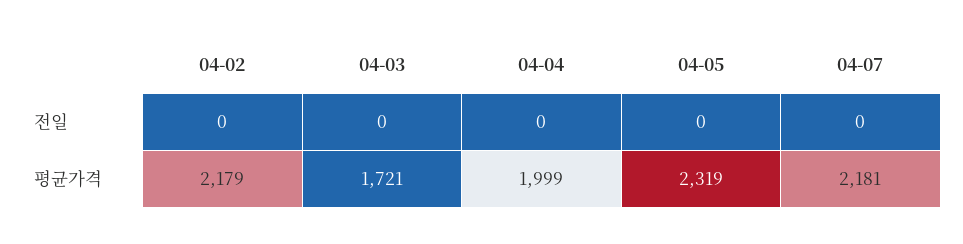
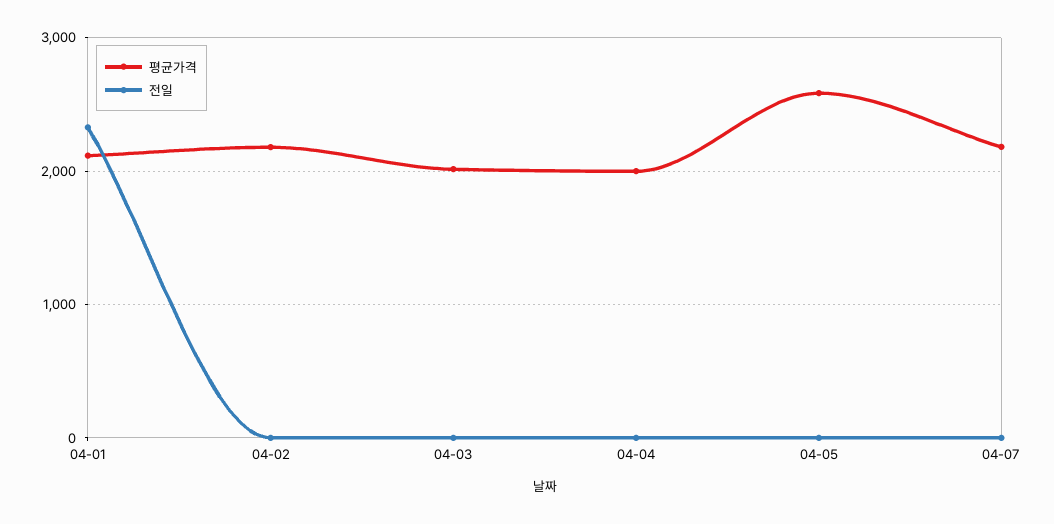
  {
    "전일": {
      "04-02": 0,
      "04-03": 0,
      "04-04": 0,
      "04-05": 0,
-     "04-07": 0
+     "04-07": 0,
+     "04-01": 2300
    },
    "평균가격": {
      "04-02": 2179,
-     "04-03": 1721,
+     "04-03": 2000,
      "04-04": 1999,
-     "04-05": 2319,
+     "04-05": 2600,
-     "04-07": 2181
+     "04-07": 2181,
+     "04-01": 2100
    }
  }

